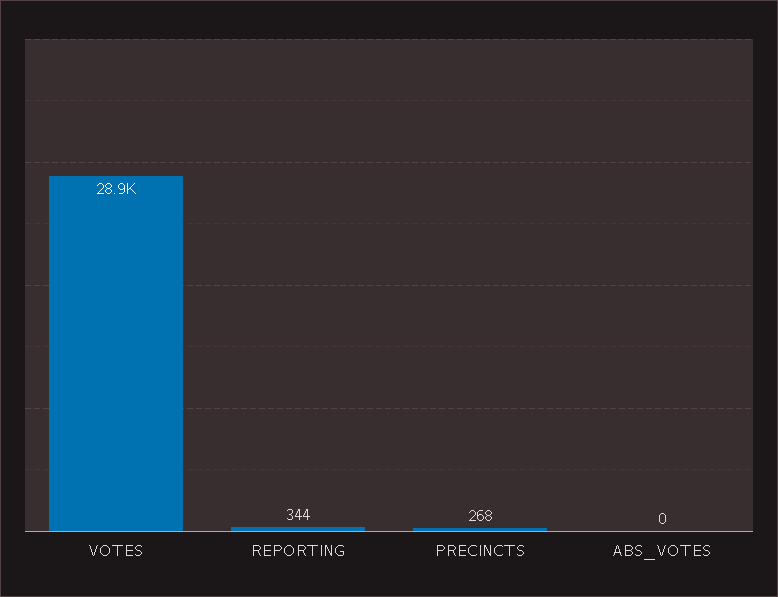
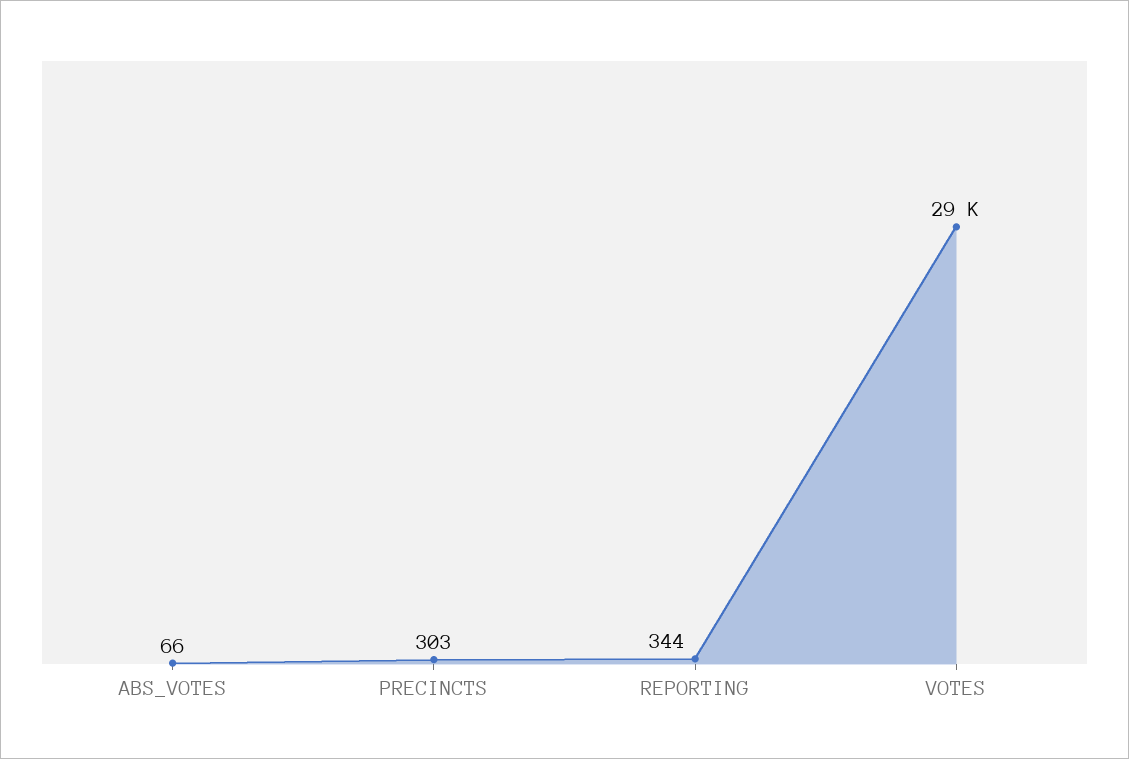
  {
    "VOTES": 28900,
    "REPORTING": 344,
-   "PRECINCTS": 268,
+   "PRECINCTS": 303,
-   "ABS_VOTES": 0
+   "ABS_VOTES": 66
  }

